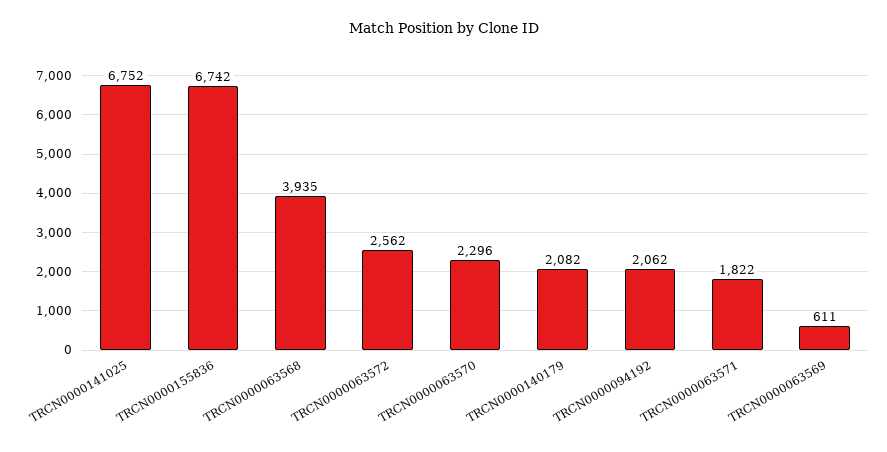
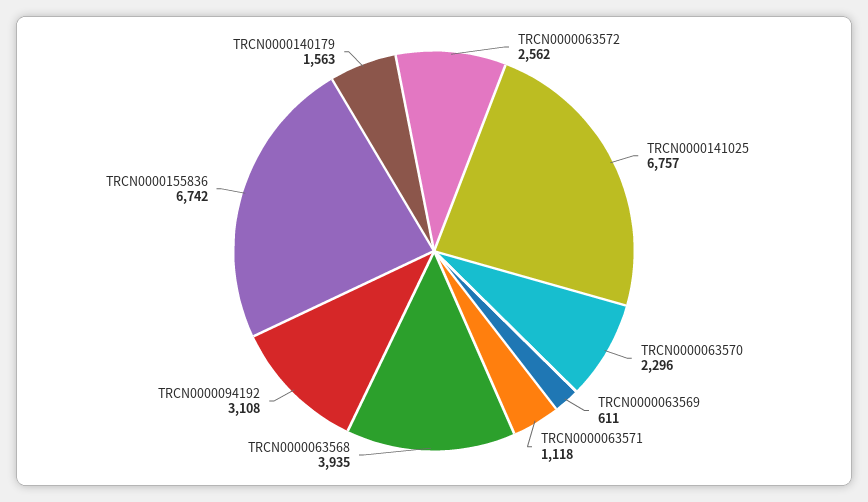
  {
-   "TRCN0000141025": 6752,
+   "TRCN0000141025": 6757,
    "TRCN0000155836": 6742,
    "TRCN0000063568": 3935,
    "TRCN0000063572": 2562,
    "TRCN0000063570": 2296,
-   "TRCN0000140179": 2082,
+   "TRCN0000140179": 1563,
-   "TRCN0000094192": 2062,
+   "TRCN0000094192": 3108,
-   "TRCN0000063571": 1822,
+   "TRCN0000063571": 1118,
    "TRCN0000063569": 611
  }

